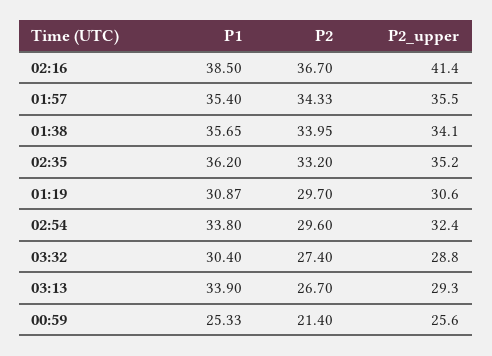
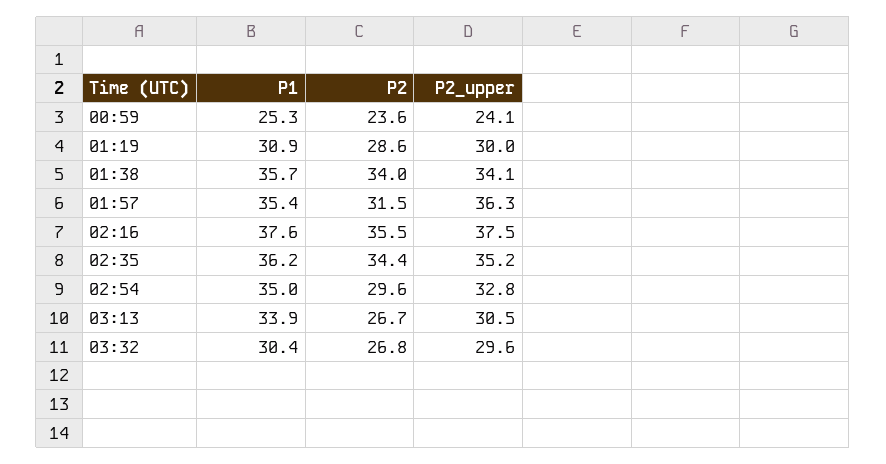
  {
    "P1": {
-     "02:16": 38.5,
+     "02:16": 37.6,
      "01:57": 35.4,
      "01:38": 35.65,
      "02:35": 36.2,
      "01:19": 30.87,
-     "02:54": 33.8,
+     "02:54": 35,
      "03:32": 30.4,
      "03:13": 33.9,
      "00:59": 25.33
    },
    "P2": {
-     "02:16": 36.7,
+     "02:16": 35.5,
-     "01:57": 34.33,
+     "01:57": 31.5,
      "01:38": 33.95,
-     "02:35": 33.2,
+     "02:35": 34.4,
-     "01:19": 29.7,
+     "01:19": 28.6,
      "02:54": 29.6,
-     "03:32": 27.4,
+     "03:32": 26.8,
      "03:13": 26.7,
-     "00:59": 21.4
+     "00:59": 23.6
    },
    "P2_upper": {
-     "02:16": 41.4,
+     "02:16": 37.5,
-     "01:57": 35.5,
+     "01:57": 36.3,
      "01:38": 34.1,
      "02:35": 35.2,
-     "01:19": 30.6,
+     "01:19": 30,
-     "02:54": 32.4,
+     "02:54": 32.8,
-     "03:32": 28.8,
+     "03:32": 29.6,
-     "03:13": 29.3,
+     "03:13": 30.5,
-     "00:59": 25.6
+     "00:59": 24.1
    }
  }

